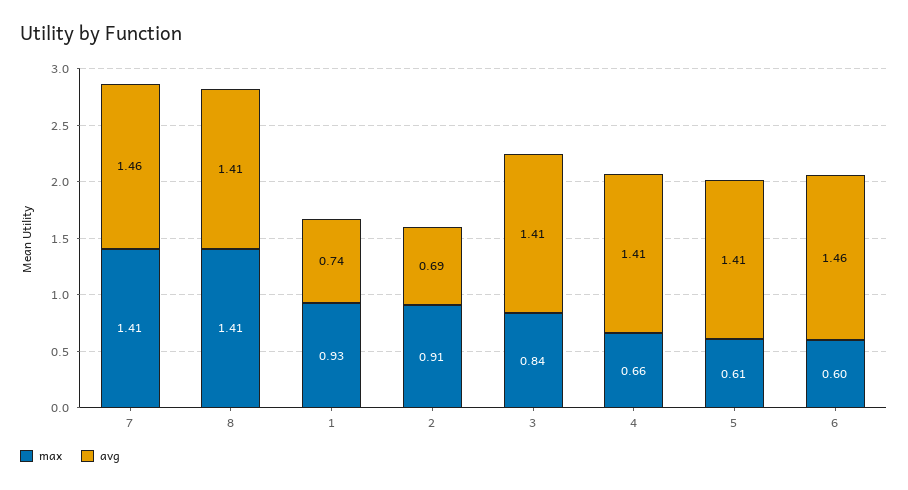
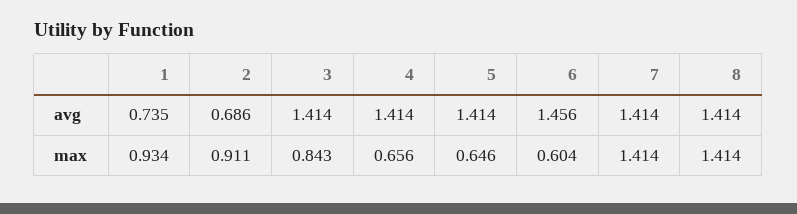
  {
    "max": {
      "7": 1.414,
      "8": 1.414,
      "1": 0.934,
      "2": 0.911,
      "3": 0.843,
      "4": 0.656,
-     "5": 0.61,
+     "5": 0.646,
      "6": 0.604
    },
    "avg": {
-     "7": 1.46,
+     "7": 1.414,
      "8": 1.414,
      "1": 0.735,
      "2": 0.686,
      "3": 1.414,
      "4": 1.414,
      "5": 1.414,
      "6": 1.456
    }
  }

